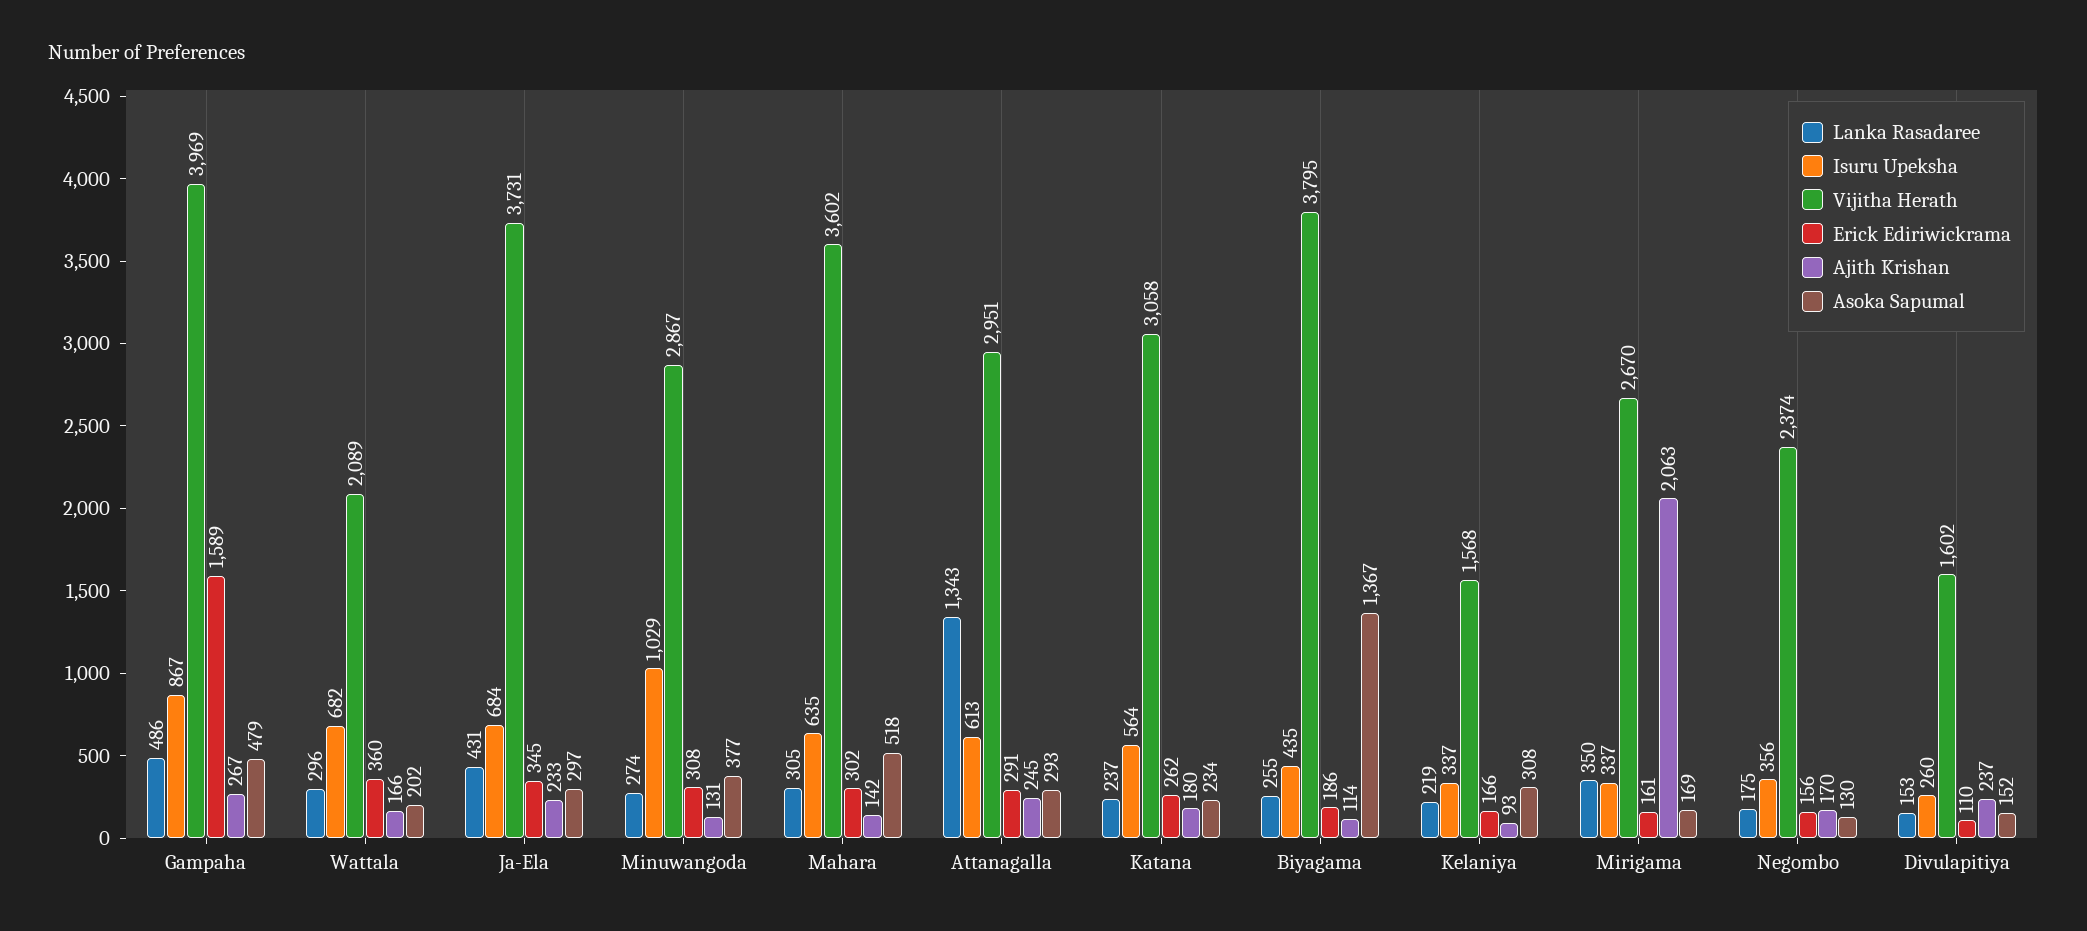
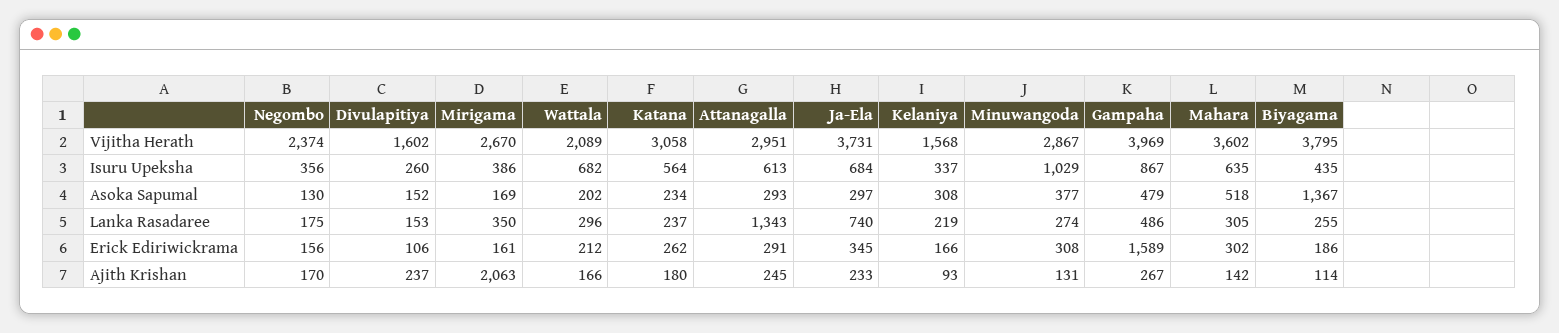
  {
    "Lanka Rasadaree": {
      "Gampaha": 486,
      "Wattala": 296,
-     "Ja-Ela": 431,
+     "Ja-Ela": 740,
      "Minuwangoda": 274,
      "Mahara": 305,
      "Attanagalla": 1343,
      "Katana": 237,
      "Biyagama": 255,
      "Kelaniya": 219,
      "Mirigama": 350,
      "Negombo": 175,
      "Divulapitiya": 153
    },
    "Isuru Upeksha": {
      "Gampaha": 867,
      "Wattala": 682,
      "Ja-Ela": 684,
      "Minuwangoda": 1029,
      "Mahara": 635,
      "Attanagalla": 613,
      "Katana": 564,
      "Biyagama": 435,
      "Kelaniya": 337,
-     "Mirigama": 337,
+     "Mirigama": 386,
      "Negombo": 356,
      "Divulapitiya": 260
    },
    "Vijitha Herath": {
      "Gampaha": 3969,
      "Wattala": 2089,
      "Ja-Ela": 3731,
      "Minuwangoda": 2867,
      "Mahara": 3602,
      "Attanagalla": 2951,
      "Katana": 3058,
      "Biyagama": 3795,
      "Kelaniya": 1568,
      "Mirigama": 2670,
      "Negombo": 2374,
      "Divulapitiya": 1602
    },
    "Erick Ediriwickrama": {
      "Gampaha": 1589,
-     "Wattala": 360,
+     "Wattala": 212,
      "Ja-Ela": 345,
      "Minuwangoda": 308,
      "Mahara": 302,
      "Attanagalla": 291,
      "Katana": 262,
      "Biyagama": 186,
      "Kelaniya": 166,
      "Mirigama": 161,
      "Negombo": 156,
-     "Divulapitiya": 110
+     "Divulapitiya": 106
    },
    "Ajith Krishan": {
      "Gampaha": 267,
      "Wattala": 166,
      "Ja-Ela": 233,
      "Minuwangoda": 131,
      "Mahara": 142,
      "Attanagalla": 245,
      "Katana": 180,
      "Biyagama": 114,
      "Kelaniya": 93,
      "Mirigama": 2063,
      "Negombo": 170,
      "Divulapitiya": 237
    },
    "Asoka Sapumal": {
      "Gampaha": 479,
      "Wattala": 202,
      "Ja-Ela": 297,
      "Minuwangoda": 377,
      "Mahara": 518,
      "Attanagalla": 293,
      "Katana": 234,
      "Biyagama": 1367,
      "Kelaniya": 308,
      "Mirigama": 169,
      "Negombo": 130,
      "Divulapitiya": 152
    }
  }

